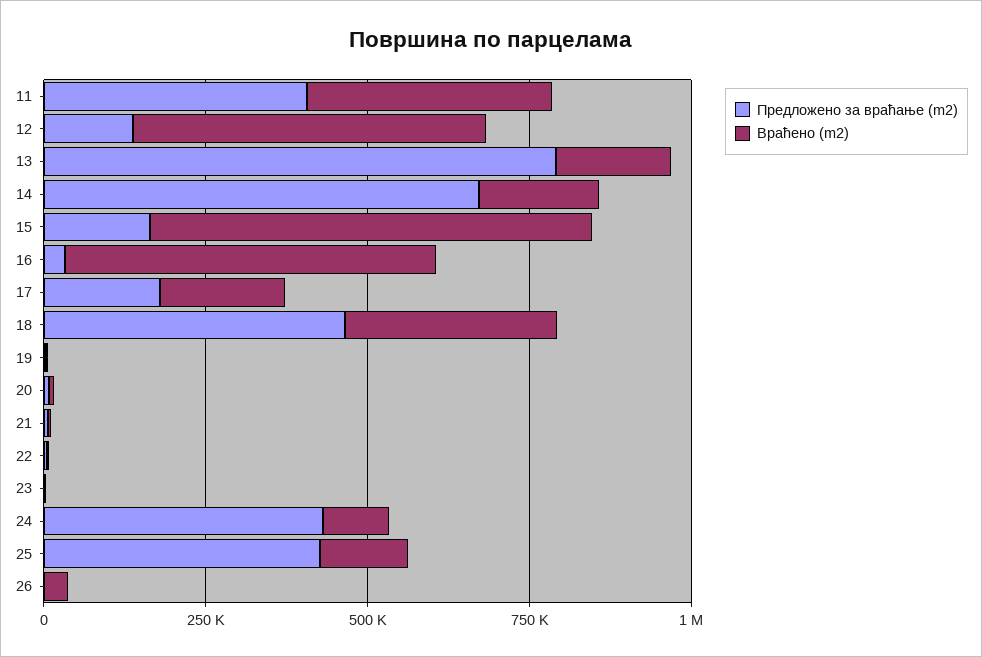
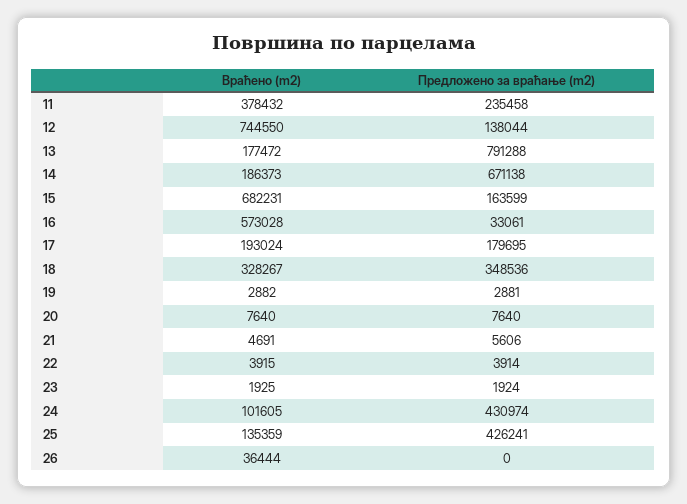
  {
    "Предложено за враћање (m2)": {
-     "11": 400000,
+     "11": 235458,
      "12": 138044,
      "13": 791288,
      "14": 671138,
      "15": 163599,
      "16": 33061,
      "17": 179695,
-     "18": 450000,
+     "18": 348536,
      "19": 2881,
      "20": 7640,
      "21": 5606,
      "22": 3914,
      "23": 1924,
      "24": 430974,
      "25": 426241,
      "26": 0
    },
    "Враћено (m2)": {
      "11": 378432,
-     "12": 550000,
+     "12": 744550,
      "13": 177472,
      "14": 186373,
      "15": 682231,
      "16": 573028,
      "17": 193024,
      "18": 328267,
      "19": 2882,
      "20": 7640,
      "21": 4691,
      "22": 3915,
      "23": 1925,
      "24": 101605,
      "25": 135359,
      "26": 36444
    }
  }

